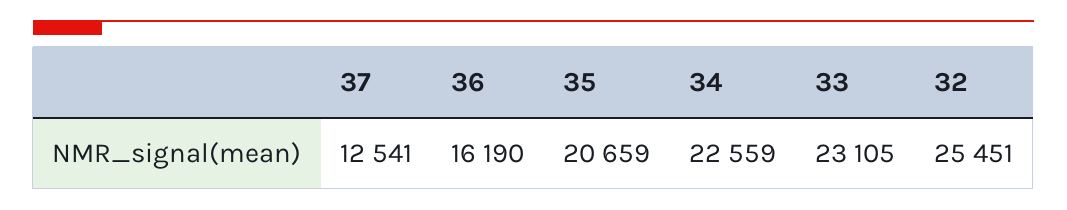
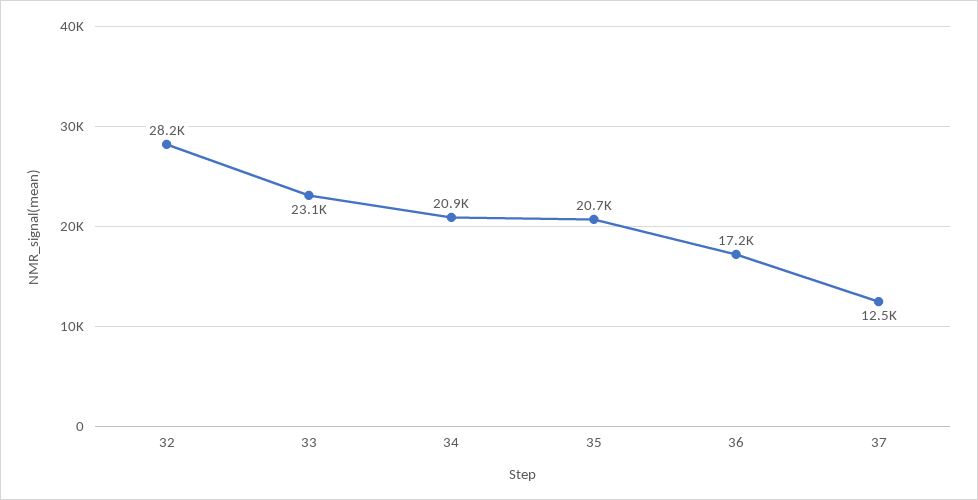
  {
    "37": 12541,
-   "36": 16190,
+   "36": 17200,
    "35": 20659,
-   "34": 22559,
+   "34": 20900,
    "33": 23105,
-   "32": 25451
+   "32": 28200
  }

